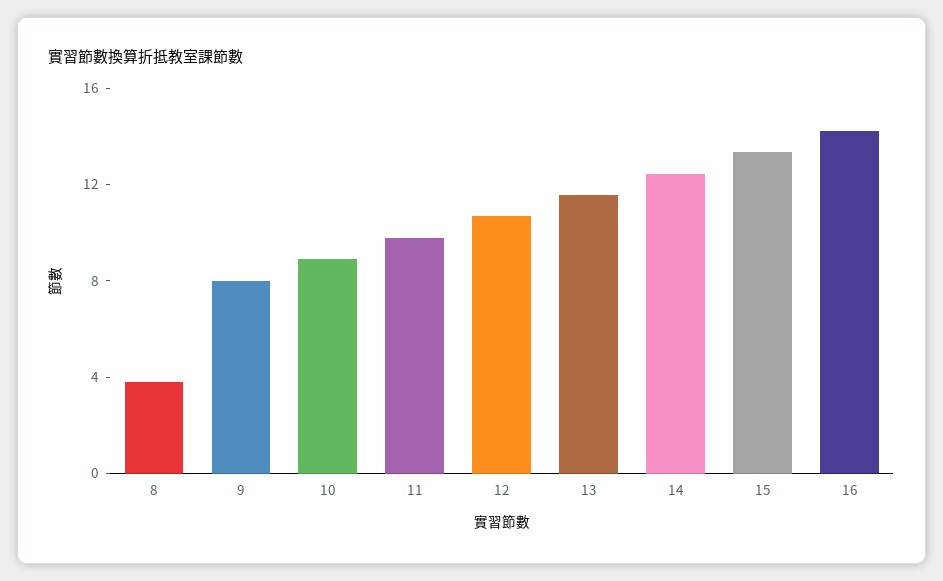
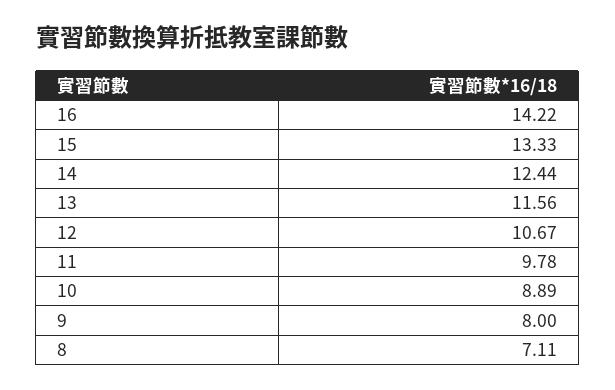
  {
-   "8": 4,
+   "8": 7.11,
    "9": 8,
    "10": 8.89,
    "11": 9.78,
    "12": 10.67,
    "13": 11.56,
    "14": 12.44,
    "15": 13.33,
    "16": 14.22
  }

